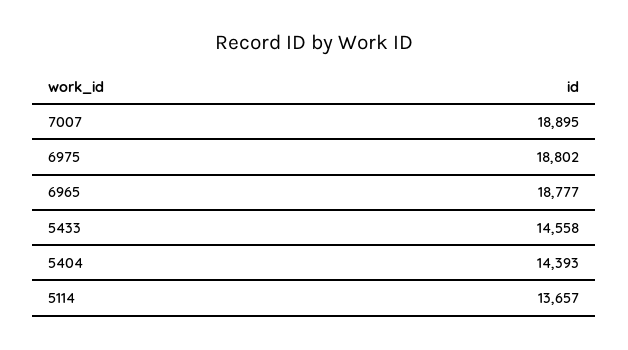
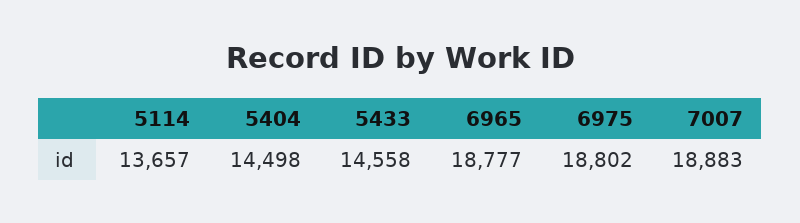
  {
-   "7007": 18895,
+   "7007": 18883,
    "6975": 18802,
    "6965": 18777,
    "5433": 14558,
-   "5404": 14393,
+   "5404": 14498,
    "5114": 13657
  }

